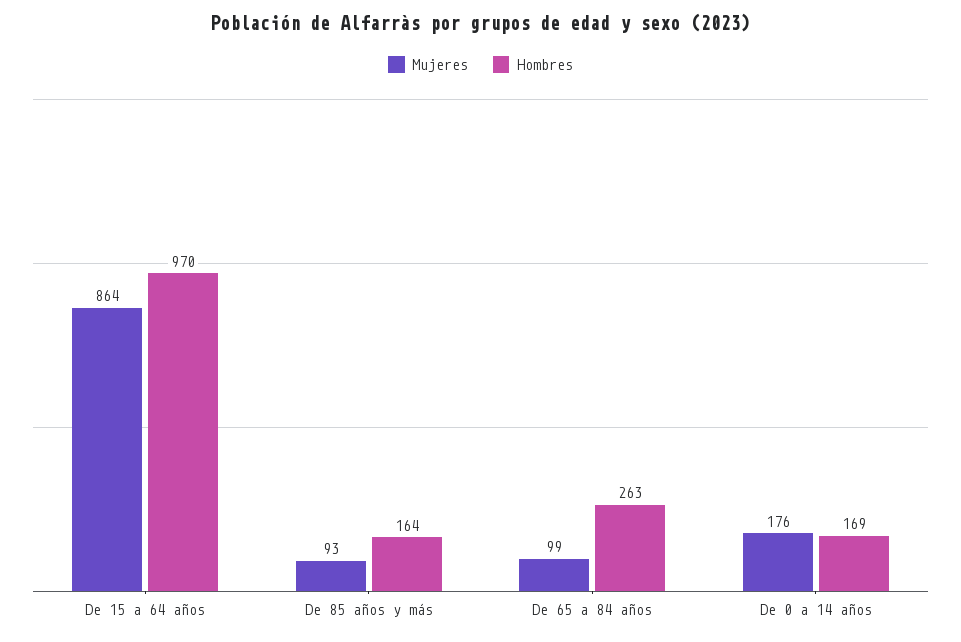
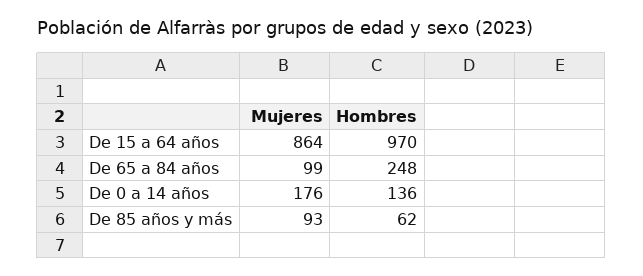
  {
    "Mujeres": {
      "De 15 a 64 años": 864,
      "De 85 años y más": 93,
      "De 65 a 84 años": 99,
      "De 0 a 14 años": 176
    },
    "Hombres": {
      "De 15 a 64 años": 970,
-     "De 85 años y más": 164,
+     "De 85 años y más": 62,
-     "De 65 a 84 años": 263,
+     "De 65 a 84 años": 248,
-     "De 0 a 14 años": 169
+     "De 0 a 14 años": 136
    }
  }

